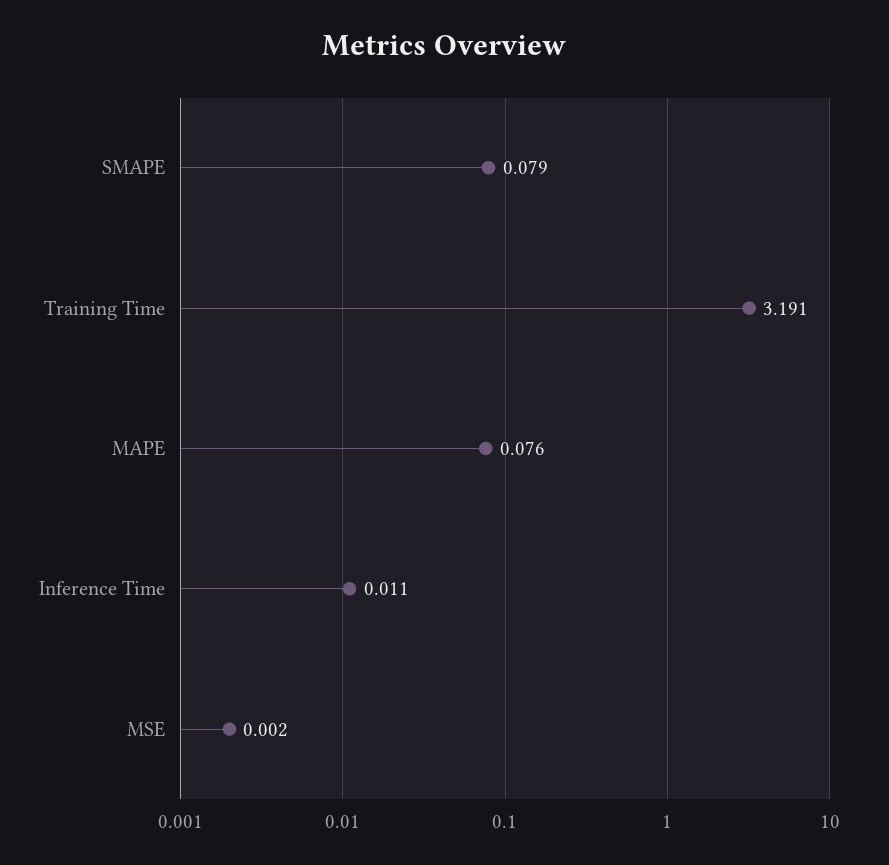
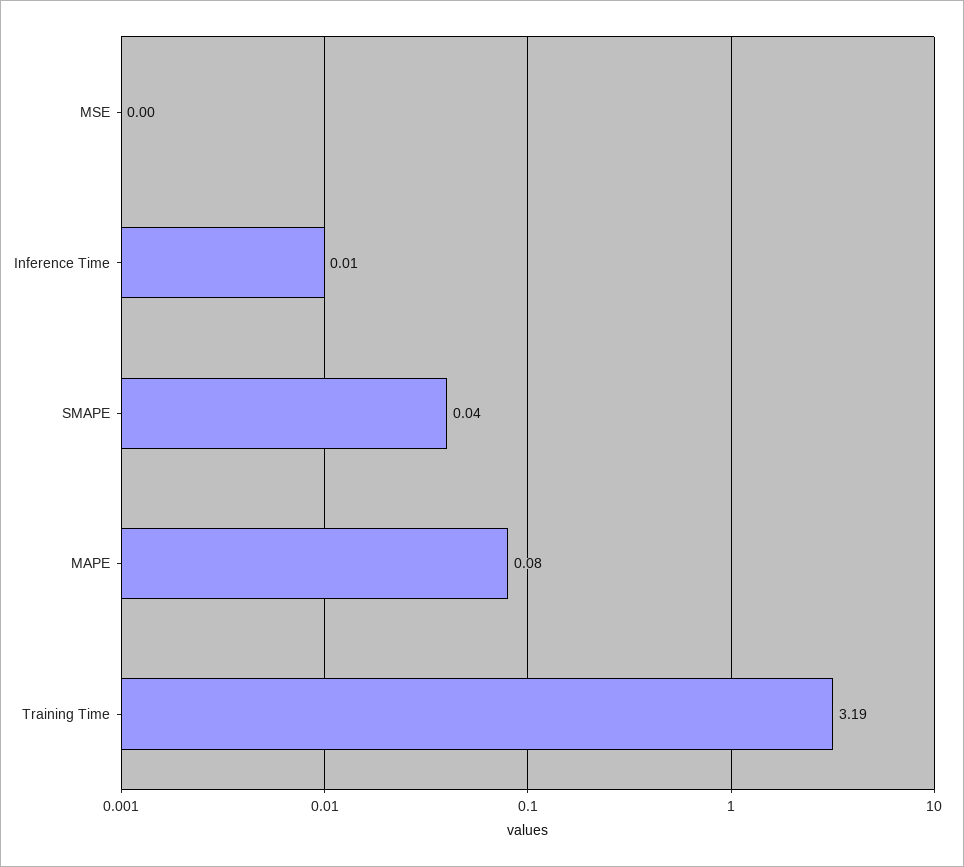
  {
-   "SMAPE": 0.079,
+   "SMAPE": 0.04,
    "Training Time": 3.191,
    "MAPE": 0.076,
    "Inference Time": 0.011,
    "MSE": 0.002
  }

